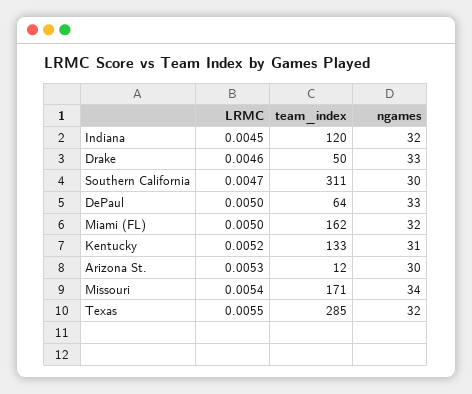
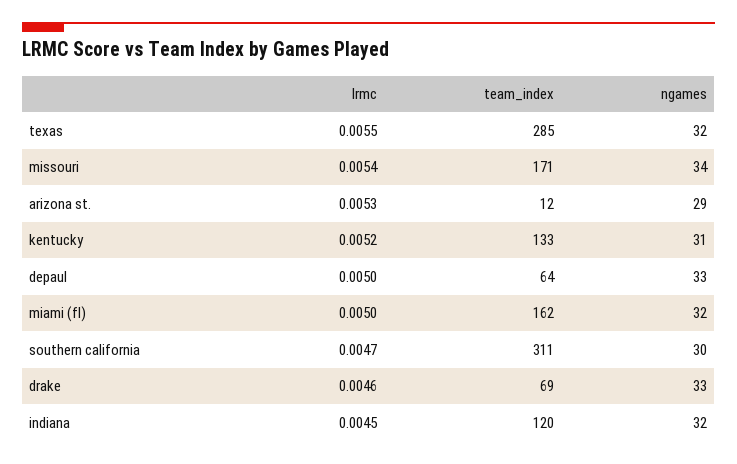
  {
    "LRMC": {
      "Indiana": 0.0045,
      "Drake": 0.0046,
      "Southern California": 0.0047,
      "DePaul": 0.005,
      "Miami (FL)": 0.005,
      "Kentucky": 0.0052,
      "Arizona St.": 0.0053,
      "Missouri": 0.0054,
      "Texas": 0.0055
    },
    "team_index": {
      "Indiana": 120,
-     "Drake": 50,
+     "Drake": 69,
      "Southern California": 311,
      "DePaul": 64,
      "Miami (FL)": 162,
      "Kentucky": 133,
      "Arizona St.": 12,
      "Missouri": 171,
      "Texas": 285
    },
    "ngames": {
      "Indiana": 32,
      "Drake": 33,
      "Southern California": 30,
      "DePaul": 33,
      "Miami (FL)": 32,
      "Kentucky": 31,
-     "Arizona St.": 30,
+     "Arizona St.": 29,
      "Missouri": 34,
      "Texas": 32
    }
  }

